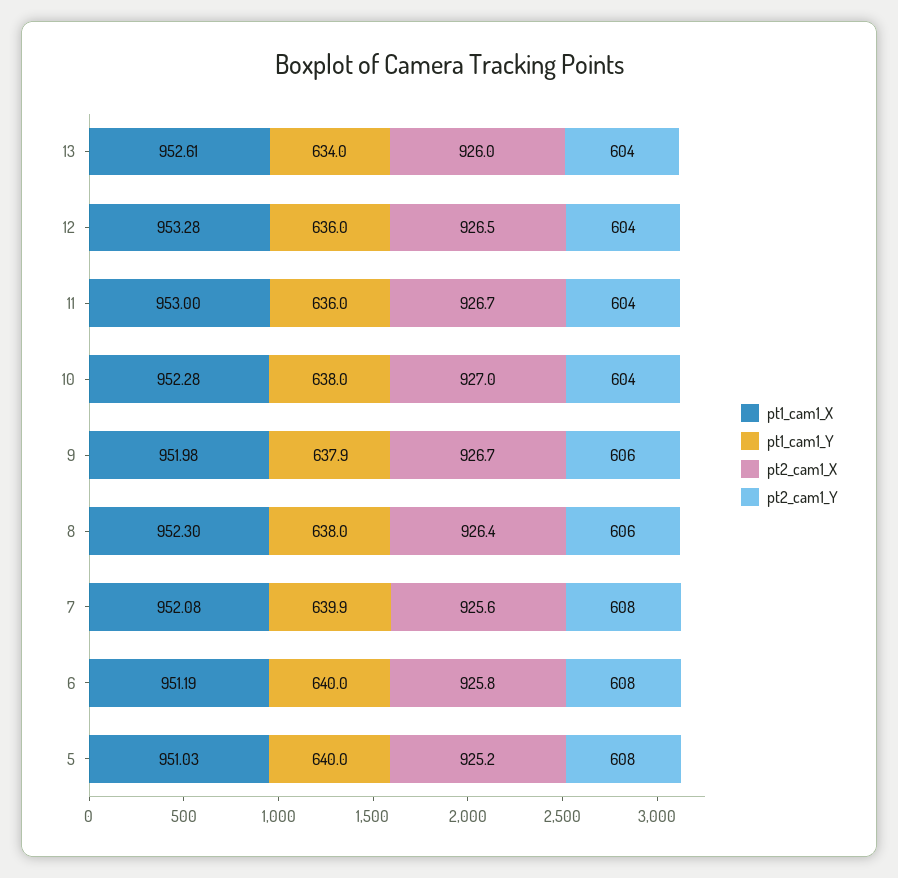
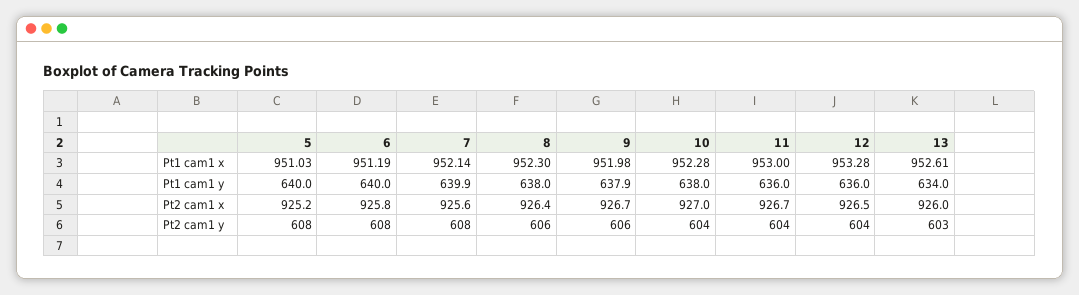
  {
    "pt1_cam1_X": {
      "13": 952.61,
      "12": 953.28,
      "11": 953,
      "10": 952.28,
      "9": 951.98,
      "8": 952.3,
-     "7": 952.08,
+     "7": 952.14,
      "6": 951.19,
      "5": 951.03
    },
    "pt1_cam1_Y": {
      "13": 634,
      "12": 636,
      "11": 636,
      "10": 638,
      "9": 637.9,
      "8": 638,
      "7": 639.9,
      "6": 640,
      "5": 640
    },
    "pt2_cam1_X": {
      "13": 926,
      "12": 926.5,
      "11": 926.7,
      "10": 927,
      "9": 926.7,
      "8": 926.4,
      "7": 925.6,
      "6": 925.8,
      "5": 925.2
    },
    "pt2_cam1_Y": {
-     "13": 604,
+     "13": 603,
      "12": 604,
      "11": 604,
      "10": 604,
      "9": 606,
      "8": 606,
      "7": 608,
      "6": 608,
      "5": 608
    }
  }

